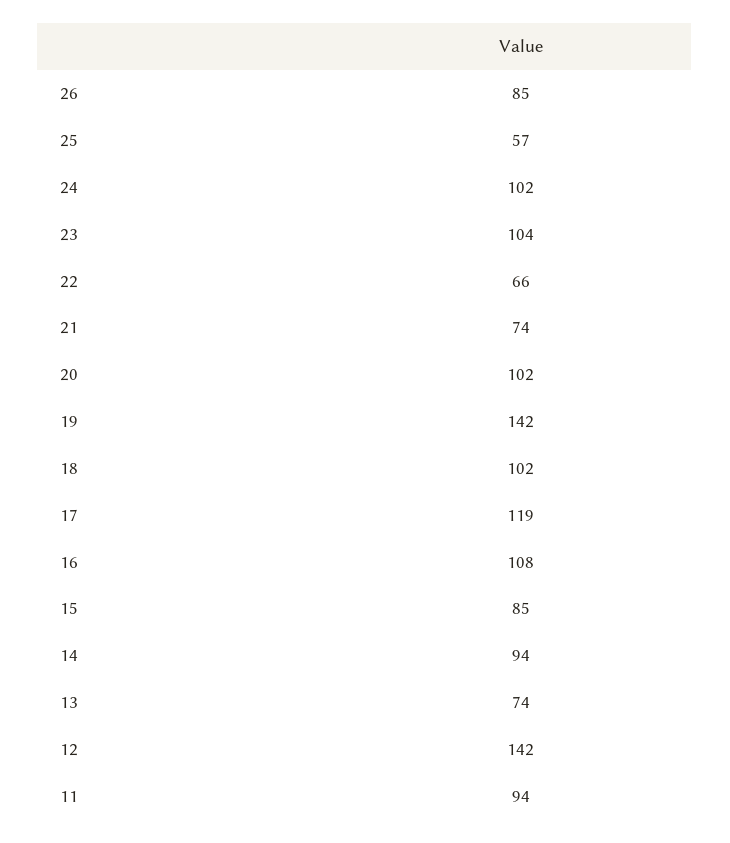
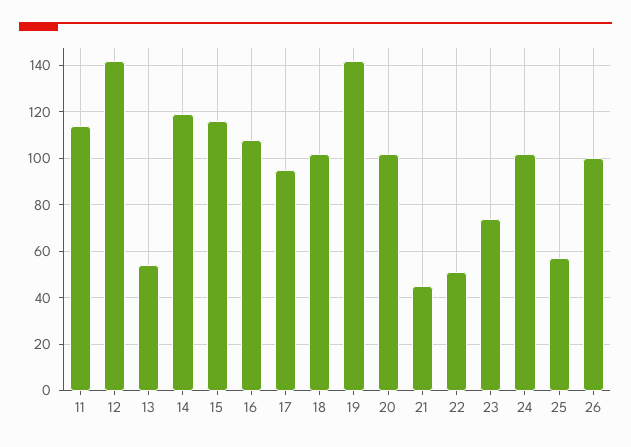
  {
-   "26": 85,
+   "26": 100,
    "25": 57,
    "24": 102,
-   "23": 104,
+   "23": 75,
-   "22": 66,
+   "22": 50,
-   "21": 74,
+   "21": 45,
    "20": 102,
    "19": 142,
    "18": 102,
-   "17": 119,
+   "17": 95,
    "16": 108,
-   "15": 85,
+   "15": 115,
-   "14": 94,
+   "14": 120,
-   "13": 74,
+   "13": 55,
    "12": 142,
-   "11": 94
+   "11": 115
  }

